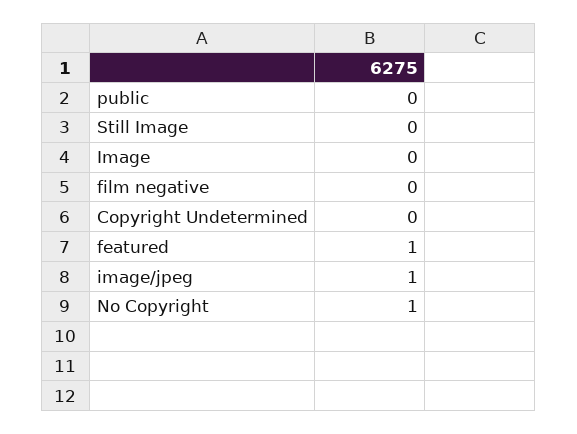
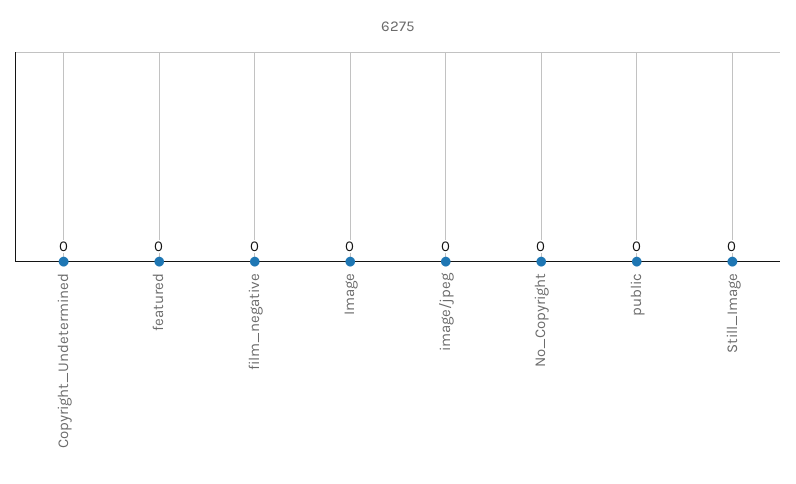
  {
    "public": 0,
    "Still Image": 0,
    "Image": 0,
    "film negative": 0,
    "Copyright Undetermined": 0,
-   "featured": 1,
+   "featured": 0,
-   "image/jpeg": 1,
+   "image/jpeg": 0,
-   "No Copyright": 1
+   "No Copyright": 0
  }

